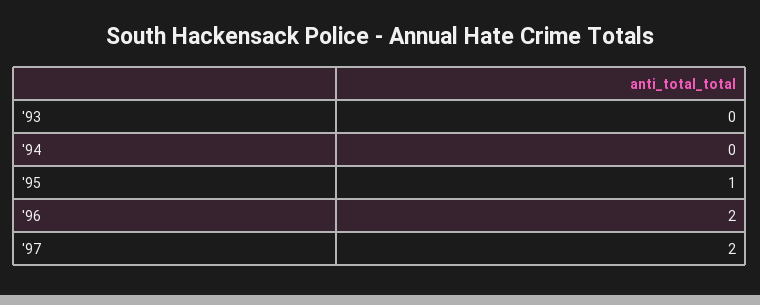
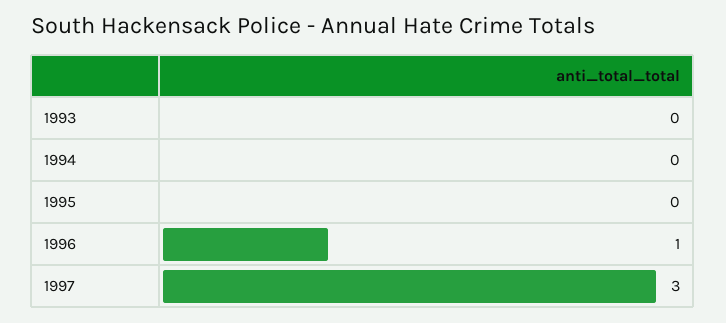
  {
    "'93": 0,
    "'94": 0,
-   "'95": 1,
+   "'95": 0,
-   "'96": 2,
+   "'96": 1,
-   "'97": 2
+   "'97": 3
  }

